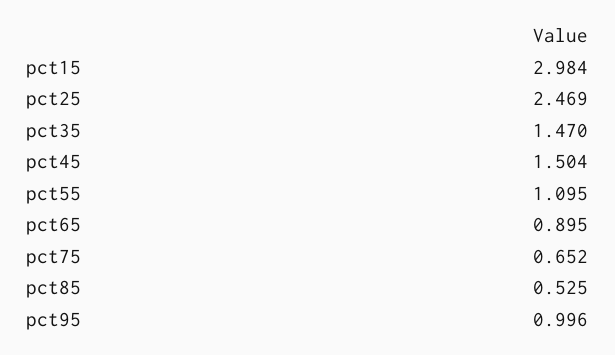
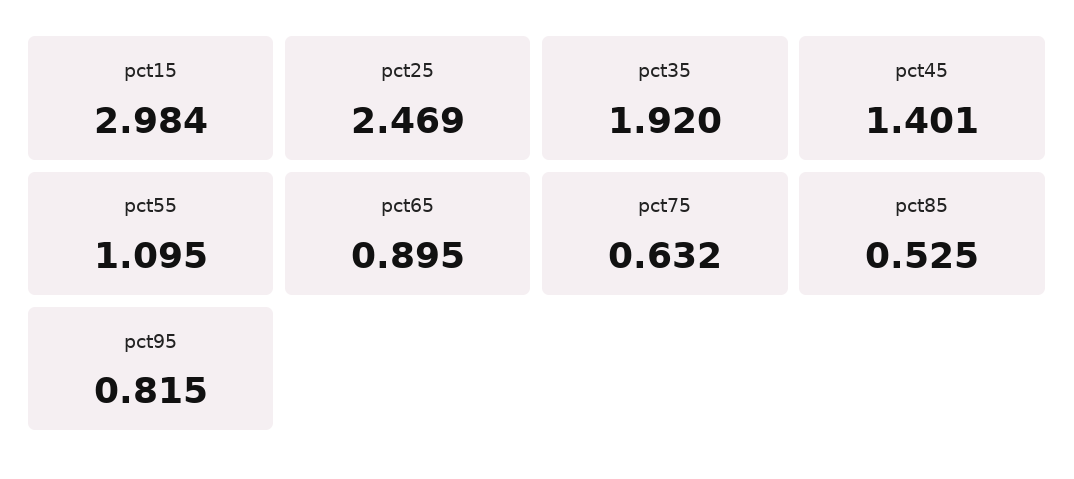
  {
    "pct15": 2.984,
    "pct25": 2.469,
-   "pct35": 1.47,
+   "pct35": 1.92,
-   "pct45": 1.504,
+   "pct45": 1.401,
    "pct55": 1.095,
    "pct65": 0.895,
-   "pct75": 0.652,
+   "pct75": 0.632,
    "pct85": 0.525,
-   "pct95": 0.996
+   "pct95": 0.815
  }

